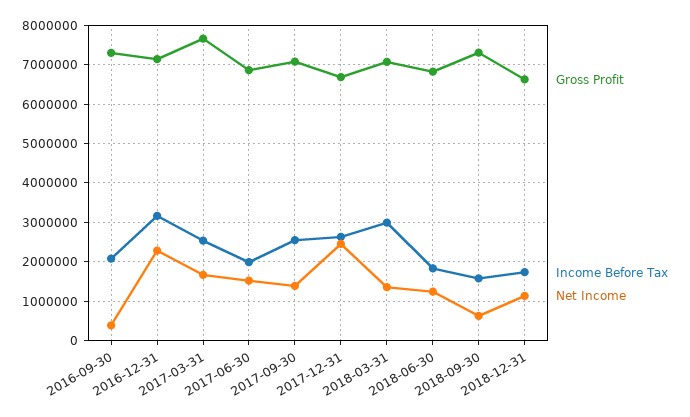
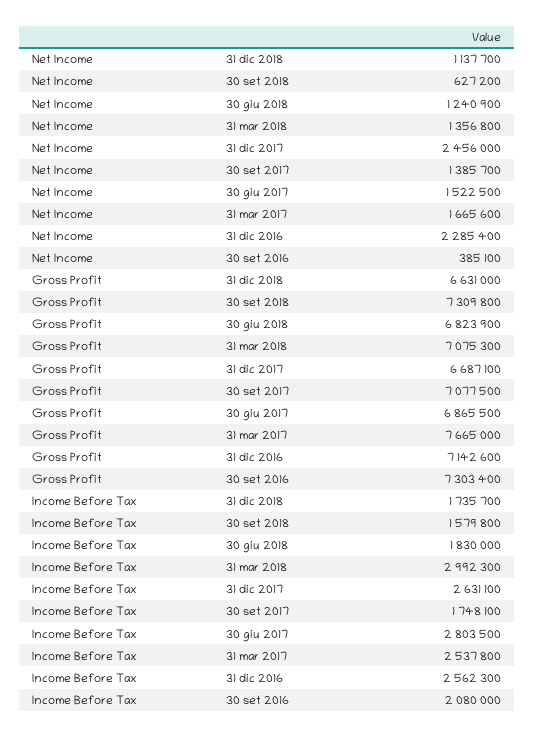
  {
    "Gross Profit": {
      "2016-09-30": 7303400,
      "2016-12-31": 7142600,
      "2017-03-31": 7665000,
      "2017-06-30": 6865500,
      "2017-09-30": 7077500,
      "2017-12-31": 6687100,
      "2018-03-31": 7075300,
      "2018-06-30": 6823900,
      "2018-09-30": 7309800,
      "2018-12-31": 6631000
    },
    "Income Before Tax": {
      "2016-09-30": 2080000,
-     "2016-12-31": 3200000,
+     "2016-12-31": 2562300,
      "2017-03-31": 2537800,
-     "2017-06-30": 2000000,
+     "2017-06-30": 2803500,
-     "2017-09-30": 2600000,
+     "2017-09-30": 1748100,
      "2017-12-31": 2631100,
      "2018-03-31": 2992300,
      "2018-06-30": 1830000,
      "2018-09-30": 1579800,
      "2018-12-31": 1735700
    },
    "Net Income": {
      "2016-09-30": 385100,
      "2016-12-31": 2285400,
      "2017-03-31": 1665600,
      "2017-06-30": 1522500,
      "2017-09-30": 1385700,
      "2017-12-31": 2456000,
      "2018-03-31": 1356800,
      "2018-06-30": 1240900,
      "2018-09-30": 627200,
      "2018-12-31": 1137700
    }
  }

